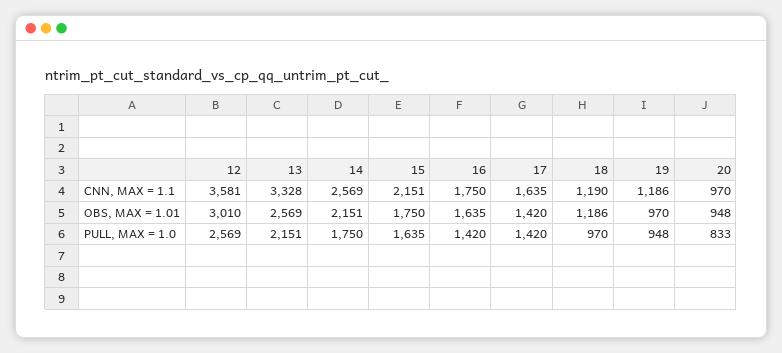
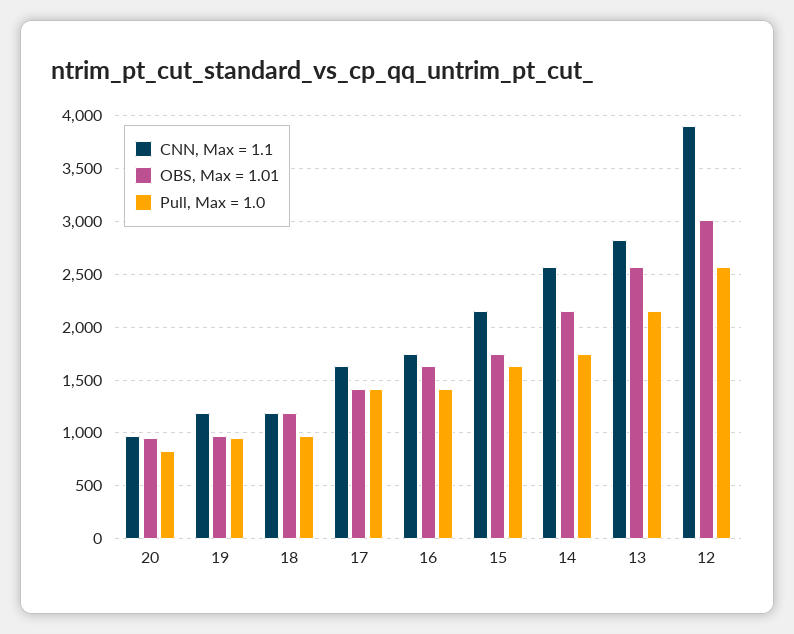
  {
    "CNN, MAX = 1.1": {
-     "12": 3581,
+     "12": 3900,
-     "13": 3328,
+     "13": 2800,
      "14": 2569,
      "15": 2151,
      "16": 1750,
      "17": 1635,
      "18": 1190,
      "19": 1186,
      "20": 970
    },
    "OBS, MAX = 1.01": {
      "12": 3010,
      "13": 2569,
      "14": 2151,
      "15": 1750,
      "16": 1635,
      "17": 1420,
      "18": 1186,
      "19": 970,
      "20": 948
    },
    "PULL, MAX = 1.0": {
      "12": 2569,
      "13": 2151,
      "14": 1750,
      "15": 1635,
      "16": 1420,
      "17": 1420,
      "18": 970,
      "19": 948,
      "20": 833
    }
  }

